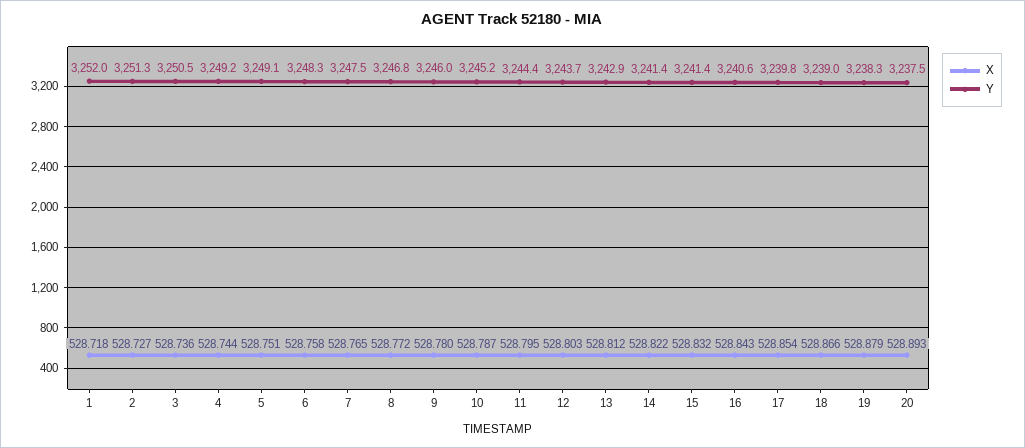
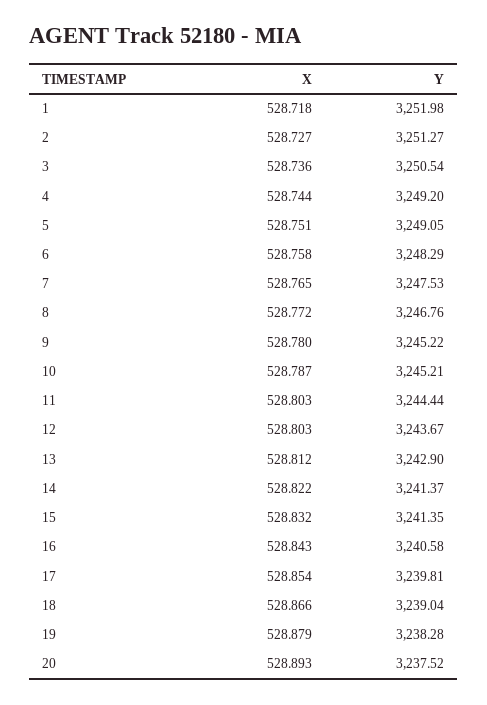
  {
    "X": {
      "1": 528.718,
      "2": 528.727,
      "3": 528.736,
      "4": 528.744,
      "5": 528.751,
      "6": 528.758,
      "7": 528.765,
      "8": 528.772,
      "9": 528.78,
      "10": 528.787,
-     "11": 528.795,
+     "11": 528.803,
      "12": 528.803,
      "13": 528.812,
      "14": 528.822,
      "15": 528.832,
      "16": 528.843,
      "17": 528.854,
      "18": 528.866,
      "19": 528.879,
      "20": 528.893
    },
    "Y": {
      "1": 3251.98,
      "2": 3251.27,
      "3": 3250.54,
      "4": 3249.2,
      "5": 3249.05,
      "6": 3248.29,
      "7": 3247.53,
      "8": 3246.76,
-     "9": 3246,
+     "9": 3245.22,
      "10": 3245.21,
      "11": 3244.44,
      "12": 3243.67,
      "13": 3242.9,
      "14": 3241.37,
      "15": 3241.35,
      "16": 3240.58,
      "17": 3239.81,
      "18": 3239.04,
      "19": 3238.28,
      "20": 3237.52
    }
  }

